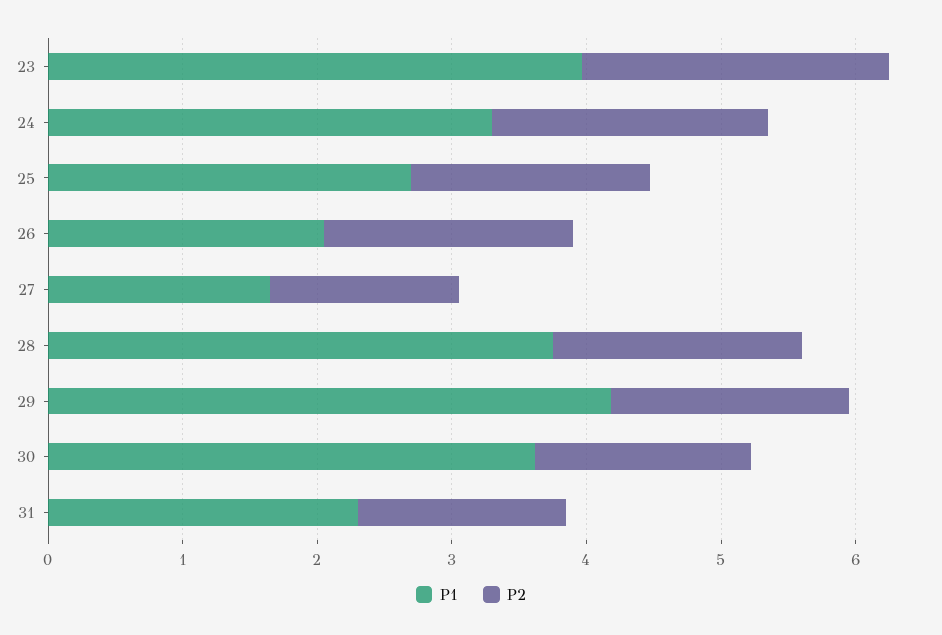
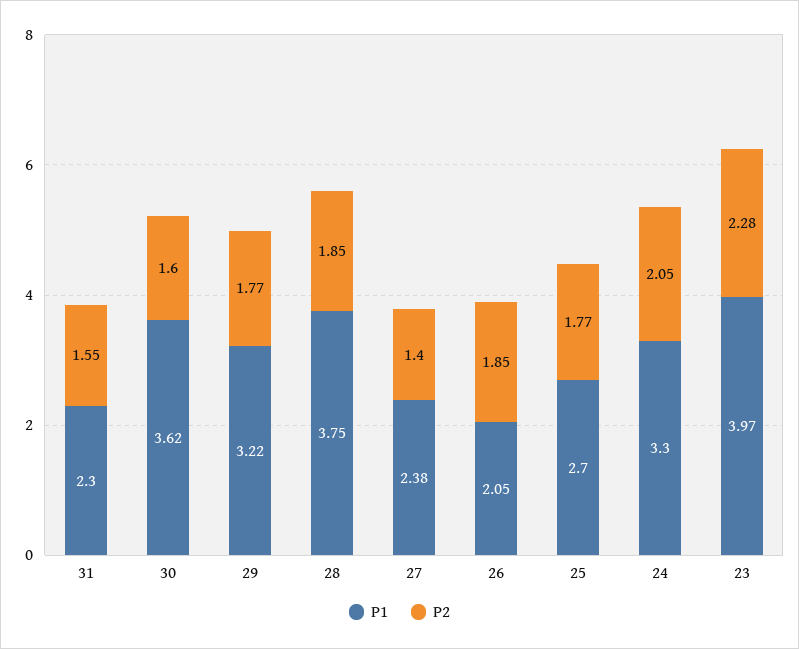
  {
    "P1": {
      "23": 3.97,
      "24": 3.3,
      "25": 2.7,
      "26": 2.05,
-     "27": 1.6,
+     "27": 2.38,
      "28": 3.75,
-     "29": 4.2,
+     "29": 3.22,
      "30": 3.62,
      "31": 2.3
    },
    "P2": {
      "23": 2.28,
      "24": 2.05,
      "25": 1.77,
      "26": 1.85,
      "27": 1.4,
      "28": 1.85,
      "29": 1.77,
      "30": 1.6,
      "31": 1.55
    }
  }

